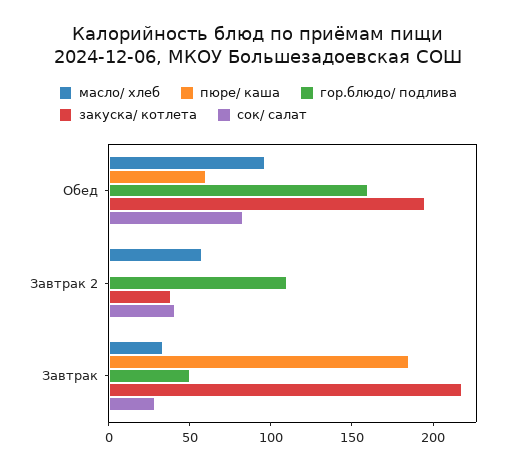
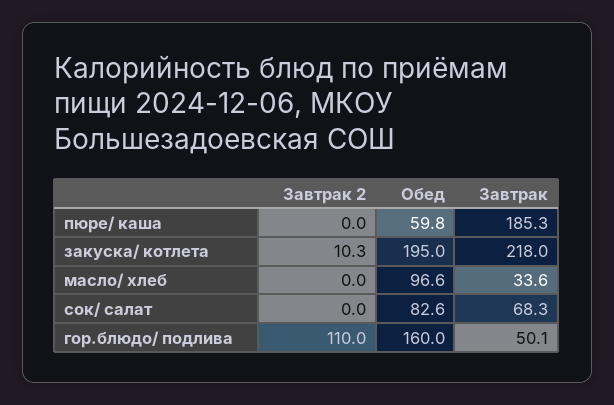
  {
    "масло/ хлеб": {
      "Обед": 96.6,
-     "Завтрак 2": 60,
+     "Завтрак 2": 0,
      "Завтрак": 33.6
    },
    "пюре/ каша": {
      "Обед": 59.8,
      "Завтрак 2": 0,
      "Завтрак": 185.3
    },
    "гор.блюдо/ подлива": {
      "Обед": 160,
      "Завтрак 2": 110,
      "Завтрак": 50.1
    },
    "закуска/ котлета": {
      "Обед": 195,
-     "Завтрак 2": 40,
+     "Завтрак 2": 10.3,
      "Завтрак": 218
    },
    "сок/ салат": {
      "Обед": 82.6,
-     "Завтрак 2": 40,
+     "Завтрак 2": 0,
-     "Завтрак": 30
+     "Завтрак": 68.3
    }
  }

